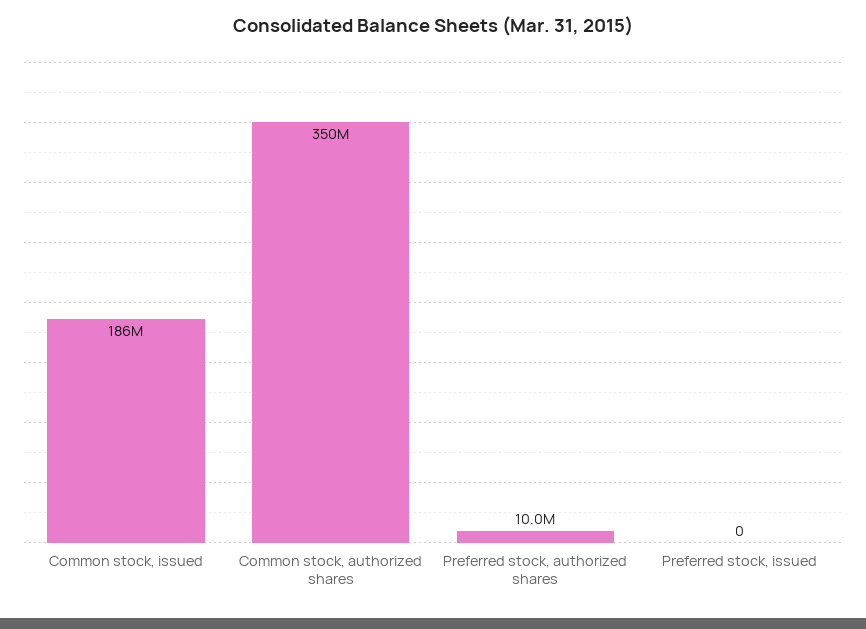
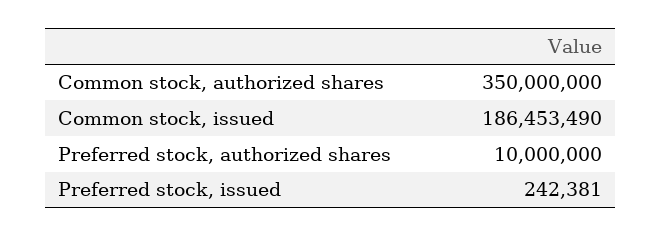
  {
    "Common stock, issued": 186453490,
    "Common stock, authorized shares": 350000000,
    "Preferred stock, authorized shares": 10000000,
-   "Preferred stock, issued": 0
+   "Preferred stock, issued": 242381
  }

